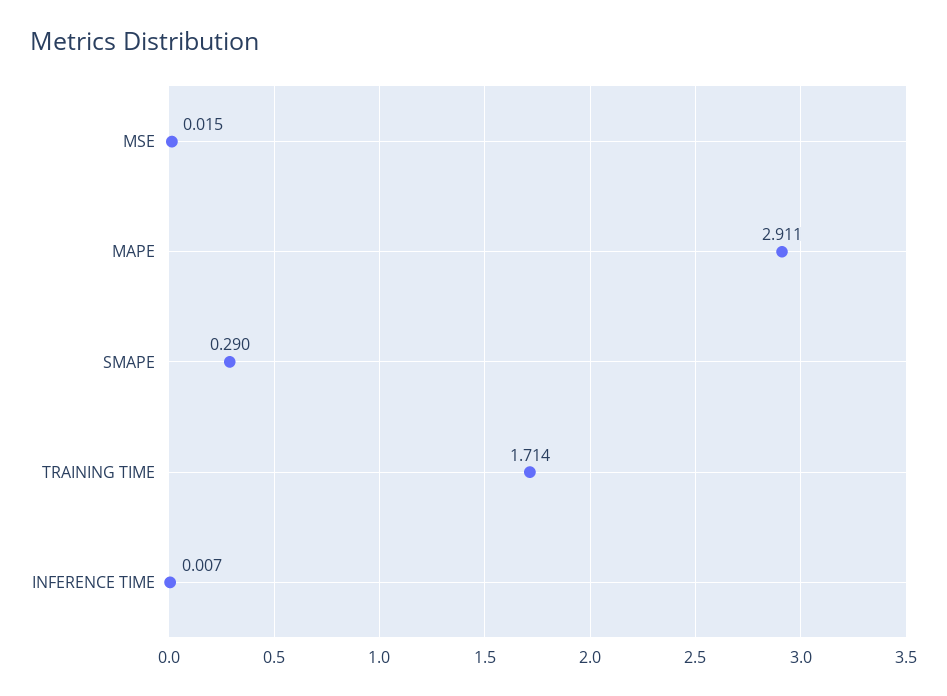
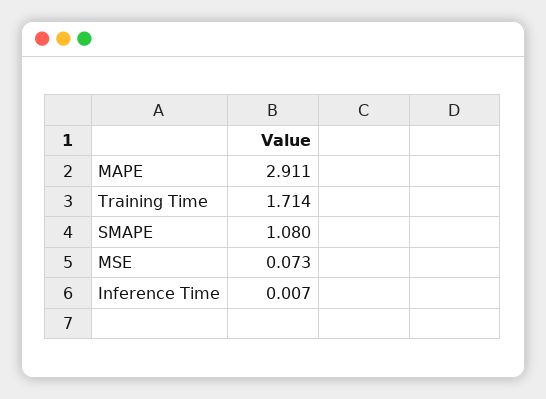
  {
-   "MSE": 0.015,
+   "MSE": 0.073,
    "MAPE": 2.911,
-   "SMAPE": 0.29,
+   "SMAPE": 1.08,
    "TRAINING TIME": 1.714,
    "INFERENCE TIME": 0.007
  }

